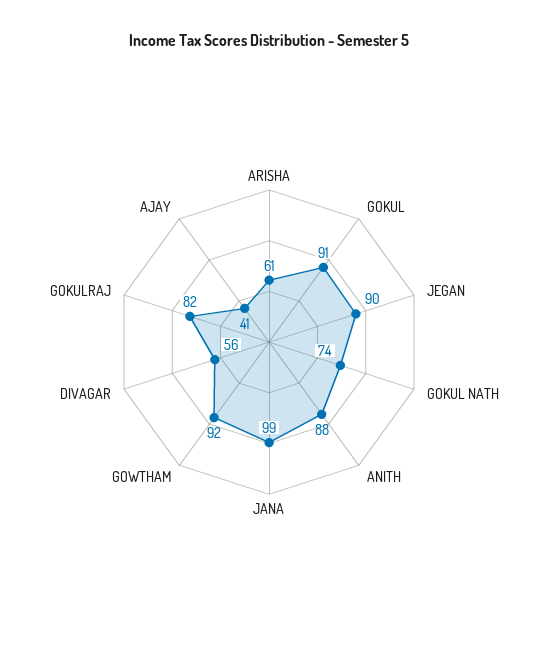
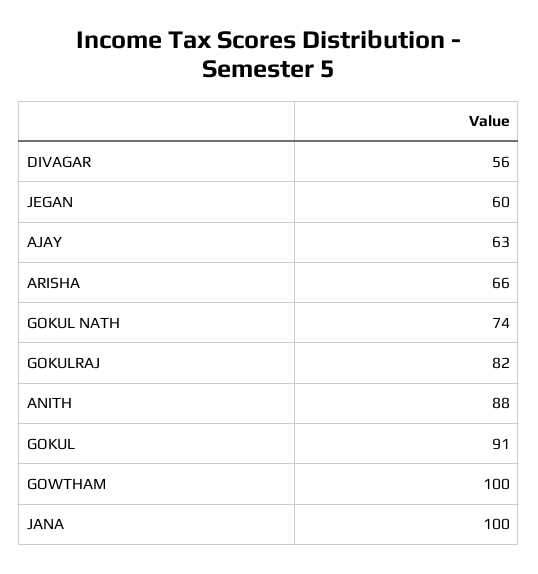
  {
-   "ARISHA": 61,
+   "ARISHA": 66,
    "GOKUL": 91,
-   "JEGAN": 90,
+   "JEGAN": 60,
    "GOKUL NATH": 74,
    "ANITH": 88,
-   "JANA": 99,
+   "JANA": 100,
-   "GOWTHAM": 92,
+   "GOWTHAM": 100,
    "DIVAGAR": 56,
    "GOKULRAJ": 82,
-   "AJAY": 41
+   "AJAY": 63
  }

